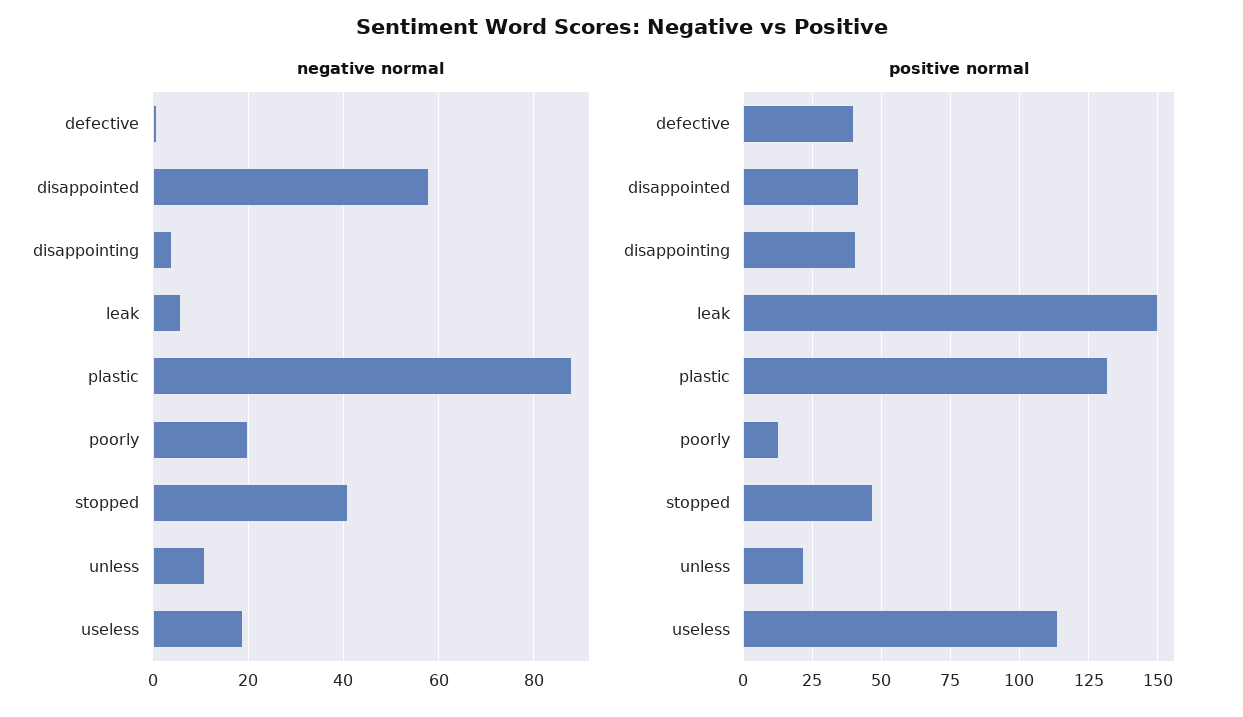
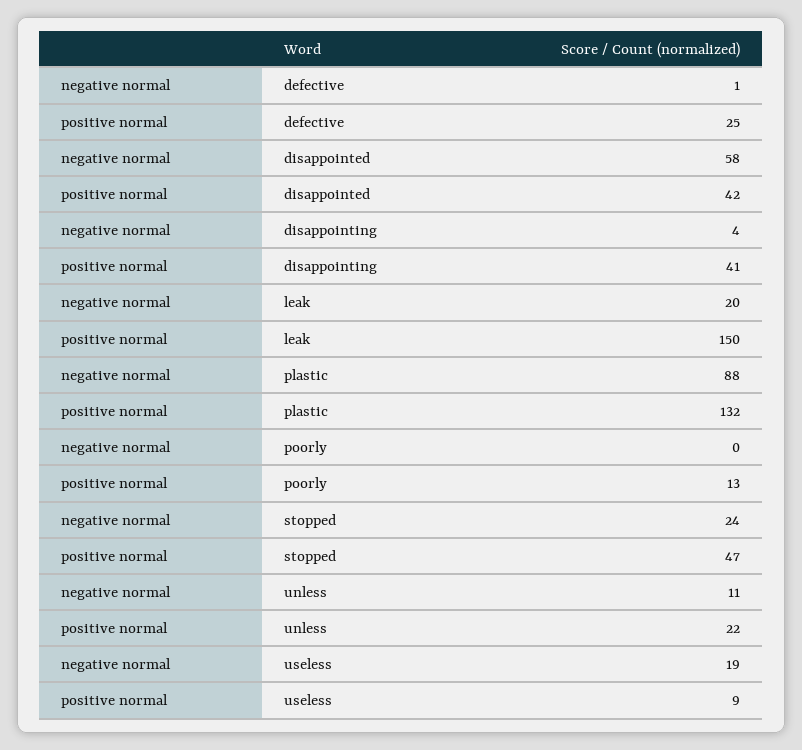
  {
    "negative normal": {
      "defective": 1,
      "disappointed": 58,
      "disappointing": 4,
-     "leak": 5,
+     "leak": 20,
      "plastic": 88,
-     "poorly": 20,
+     "poorly": 0,
-     "stopped": 40,
+     "stopped": 24,
      "unless": 11,
      "useless": 19
    },
    "positive normal": {
-     "defective": 40,
+     "defective": 25,
      "disappointed": 42,
      "disappointing": 41,
      "leak": 150,
      "plastic": 132,
      "poorly": 13,
      "stopped": 47,
      "unless": 22,
-     "useless": 115
+     "useless": 9
    }
  }

